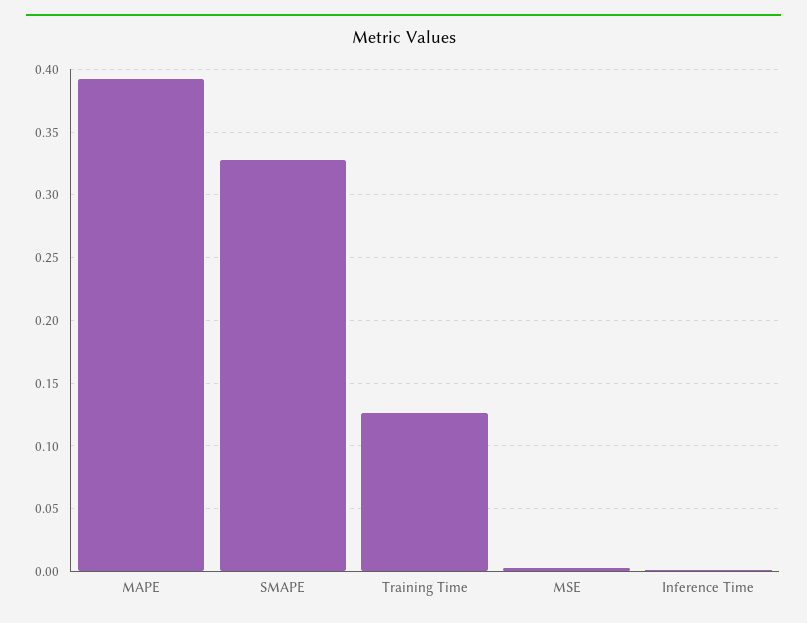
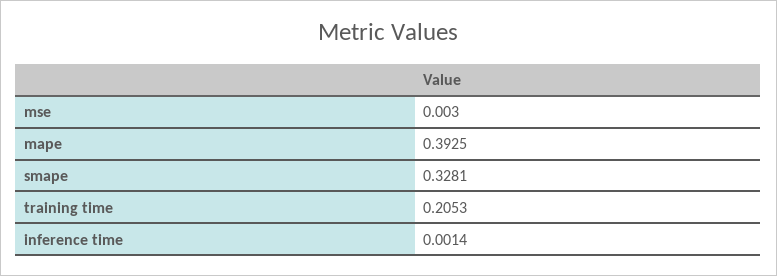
  {
    "MAPE": 0.3925,
    "SMAPE": 0.3281,
-   "Training Time": 0.125,
+   "Training Time": 0.2053,
    "MSE": 0.003,
    "Inference Time": 0.0014
  }

